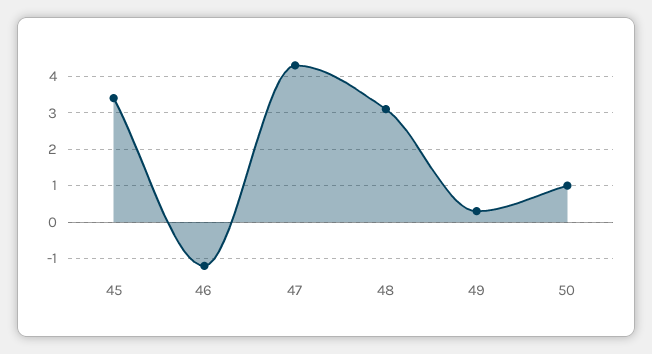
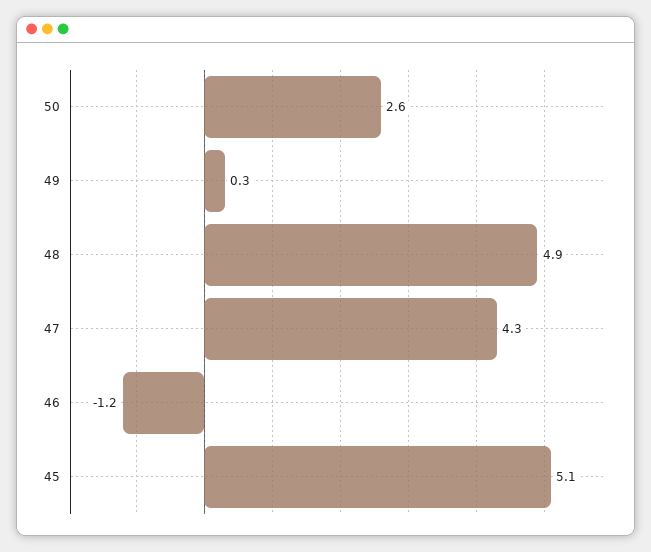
  {
-   "45": 3.5,
+   "45": 5.1,
    "46": -1.2,
    "47": 4.3,
-   "48": 3,
+   "48": 4.9,
    "49": 0.3,
-   "50": 1
+   "50": 2.6
  }

